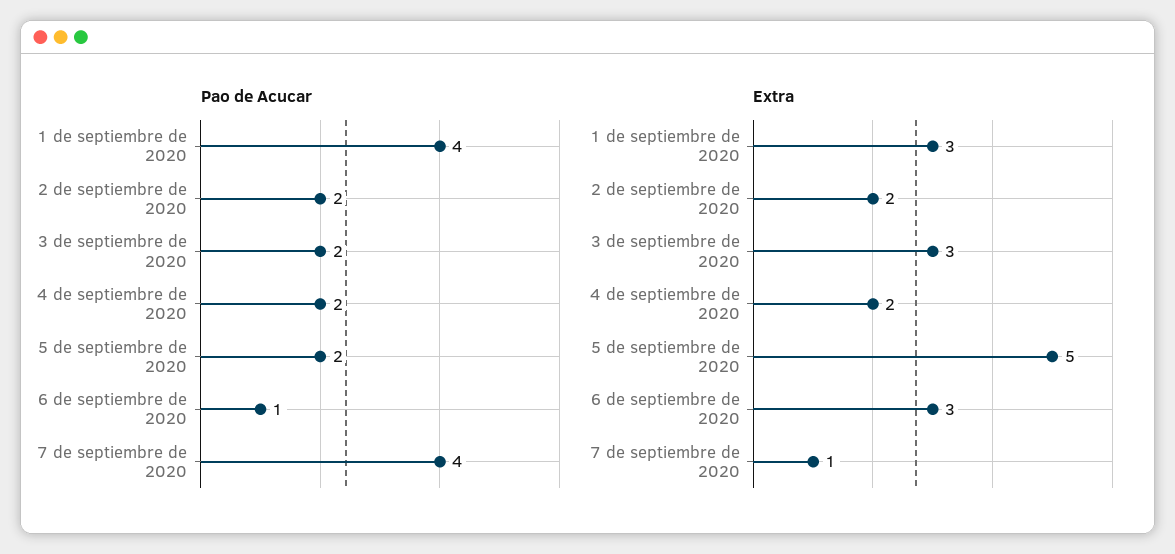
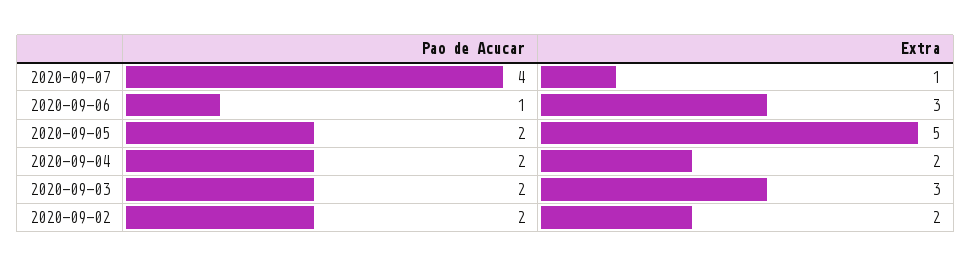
  {
    "Pao de Acucar": {
-     "1 de septiembre de 2020": 4,
      "2 de septiembre de 2020": 2,
      "3 de septiembre de 2020": 2,
      "4 de septiembre de 2020": 2,
      "5 de septiembre de 2020": 2,
      "6 de septiembre de 2020": 1,
      "7 de septiembre de 2020": 4
    },
    "Extra": {
-     "1 de septiembre de 2020": 3,
      "2 de septiembre de 2020": 2,
      "3 de septiembre de 2020": 3,
      "4 de septiembre de 2020": 2,
      "5 de septiembre de 2020": 5,
      "6 de septiembre de 2020": 3,
      "7 de septiembre de 2020": 1
    }
  }

